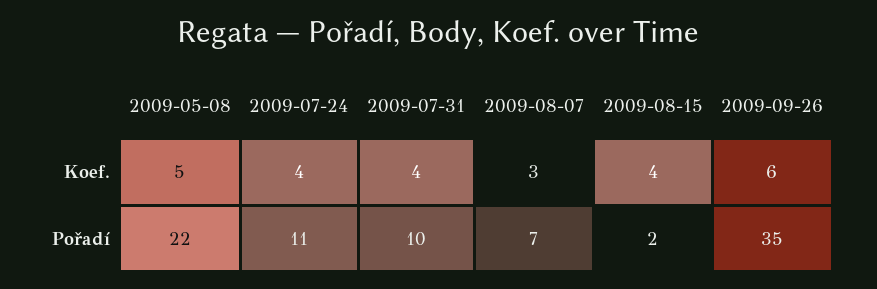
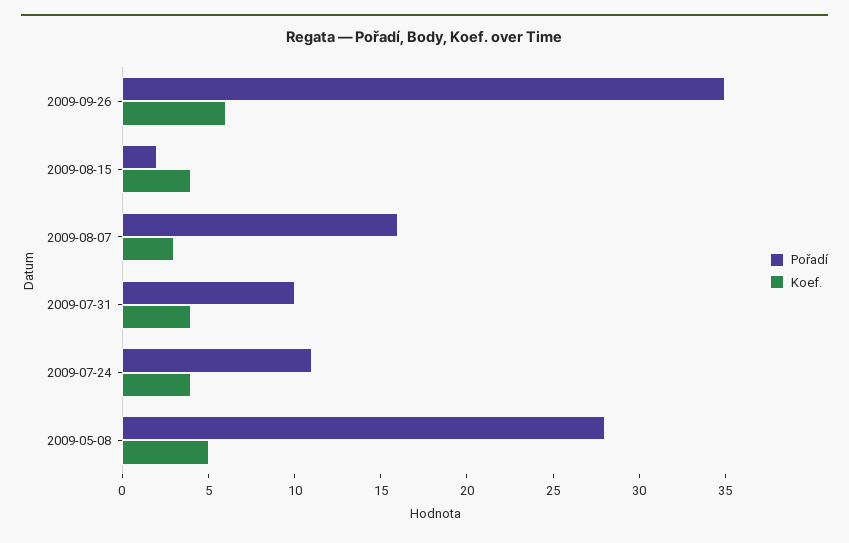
  {
    "Koef.": {
      "2009-05-08": 5,
      "2009-07-24": 4,
      "2009-07-31": 4,
      "2009-08-07": 3,
      "2009-08-15": 4,
      "2009-09-26": 6
    },
    "Pořadí": {
-     "2009-05-08": 22,
+     "2009-05-08": 28,
      "2009-07-24": 11,
      "2009-07-31": 10,
-     "2009-08-07": 7,
+     "2009-08-07": 16,
      "2009-08-15": 2,
      "2009-09-26": 35
    }
  }

